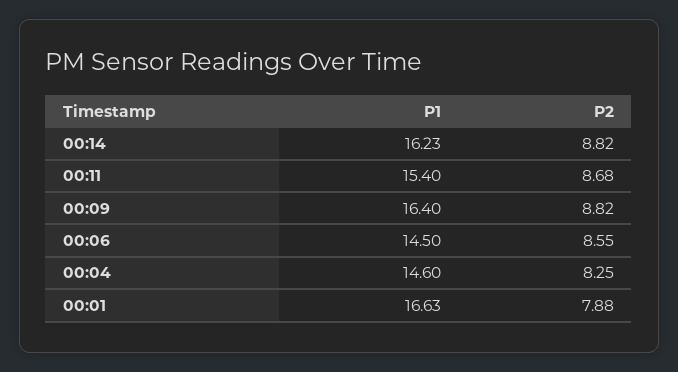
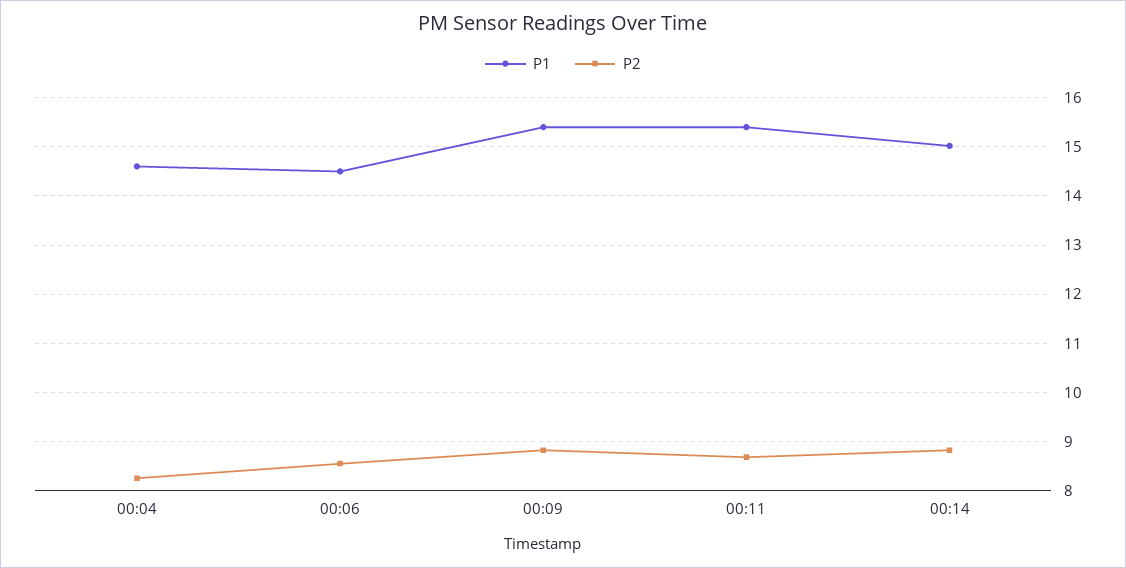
  {
    "P1": {
-     "00:14": 16.23,
+     "00:14": 15,
      "00:11": 15.4,
-     "00:09": 16.4,
+     "00:09": 15.4,
      "00:06": 14.5,
-     "00:04": 14.6,
+     "00:04": 14.6
-     "00:01": 16.63
    },
    "P2": {
      "00:14": 8.82,
      "00:11": 8.68,
      "00:09": 8.82,
      "00:06": 8.55,
-     "00:04": 8.25,
+     "00:04": 8.25
-     "00:01": 7.88
    }
  }

